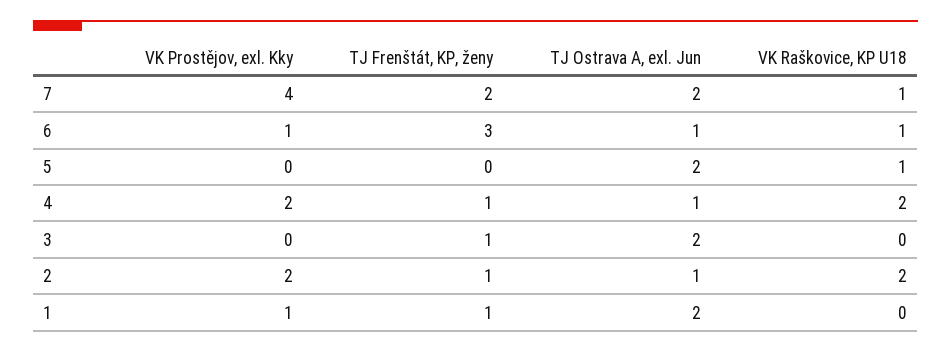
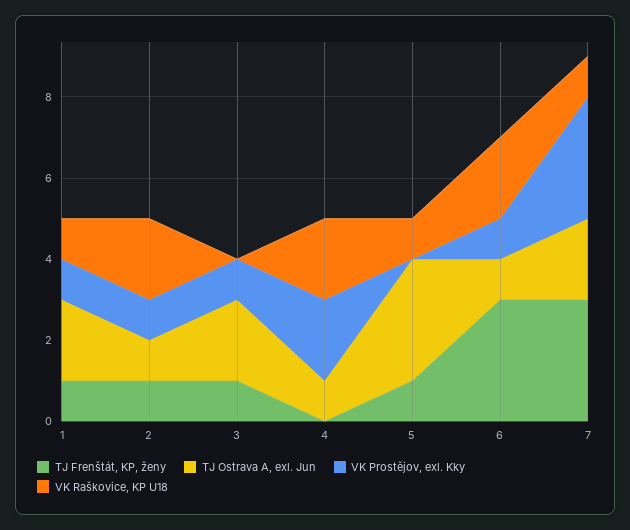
  {
    "VK Prostějov, exl. Kky": {
-     "7": 4,
+     "7": 3,
      "6": 1,
      "5": 0,
      "4": 2,
-     "3": 0,
+     "3": 1,
-     "2": 2,
+     "2": 1,
      "1": 1
    },
    "TJ Frenštát, KP, ženy": {
-     "7": 2,
+     "7": 3,
      "6": 3,
-     "5": 0,
+     "5": 1,
-     "4": 1,
+     "4": 0,
      "3": 1,
      "2": 1,
      "1": 1
    },
    "TJ Ostrava A, exl. Jun": {
      "7": 2,
      "6": 1,
-     "5": 2,
+     "5": 3,
      "4": 1,
      "3": 2,
      "2": 1,
      "1": 2
    },
    "VK Raškovice, KP U18": {
      "7": 1,
-     "6": 1,
+     "6": 2,
      "5": 1,
      "4": 2,
      "3": 0,
      "2": 2,
-     "1": 0
+     "1": 1
    }
  }

